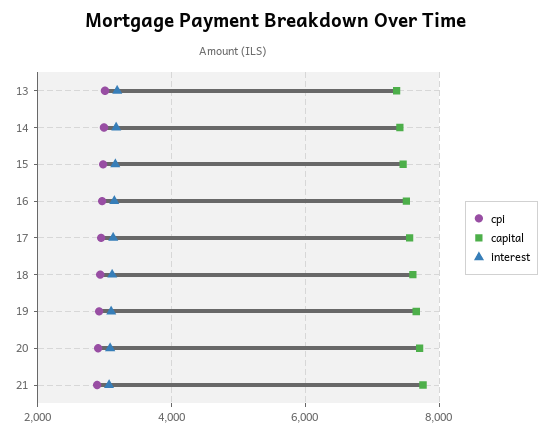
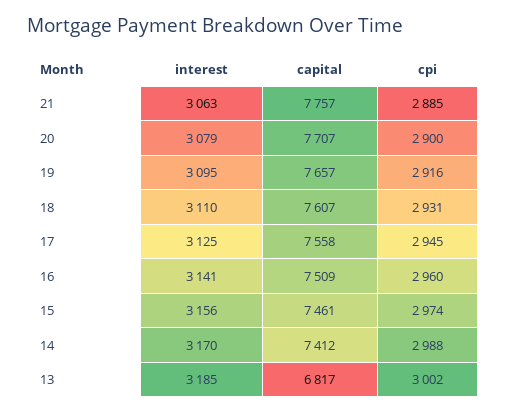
  {
    "cpi": {
      "13": 3002,
      "14": 2988,
      "15": 2974,
      "16": 2960,
      "17": 2945,
      "18": 2931,
      "19": 2916,
      "20": 2900,
      "21": 2885
    },
    "capital": {
-     "13": 7400,
+     "13": 6817,
      "14": 7412,
      "15": 7461,
      "16": 7509,
      "17": 7558,
      "18": 7607,
      "19": 7657,
      "20": 7707,
      "21": 7757
    },
    "interest": {
      "13": 3185,
      "14": 3170,
      "15": 3156,
      "16": 3141,
      "17": 3125,
      "18": 3110,
      "19": 3095,
      "20": 3079,
      "21": 3063
    }
  }

